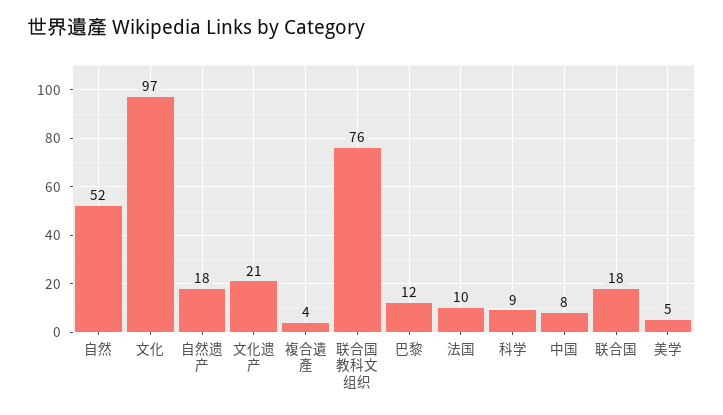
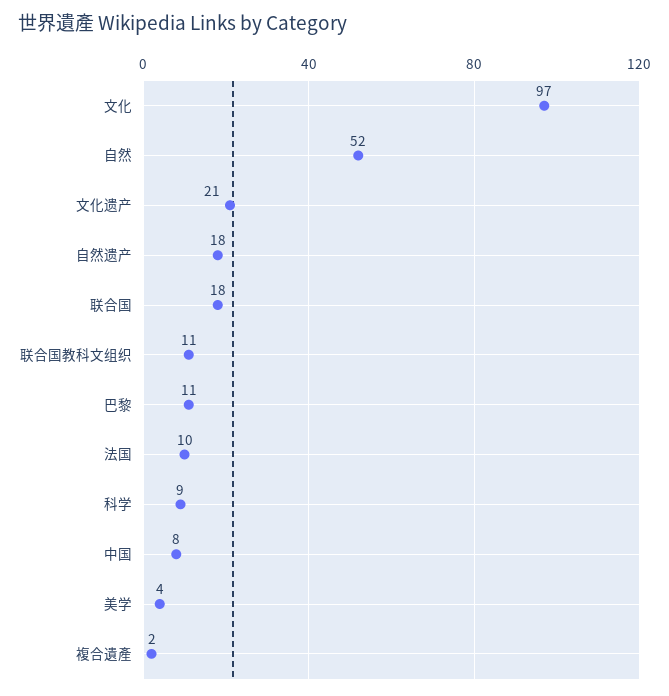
  {
    "自然": 52,
    "文化": 97,
    "自然遗产": 18,
    "文化遗产": 21,
-   "複合遺產": 4,
+   "複合遺產": 2,
-   "联合国教科文组织": 76,
+   "联合国教科文组织": 11,
-   "巴黎": 12,
+   "巴黎": 11,
    "法国": 10,
    "科学": 9,
    "中国": 8,
    "联合国": 18,
-   "美学": 5
+   "美学": 4
  }

